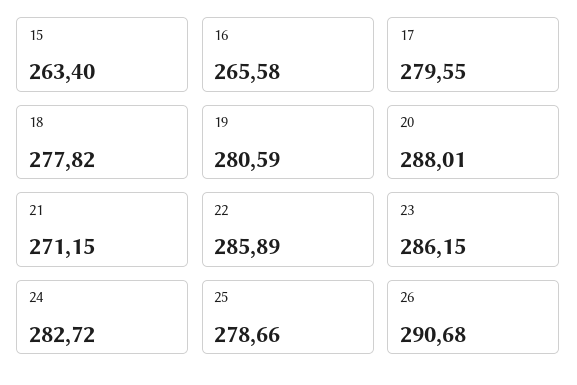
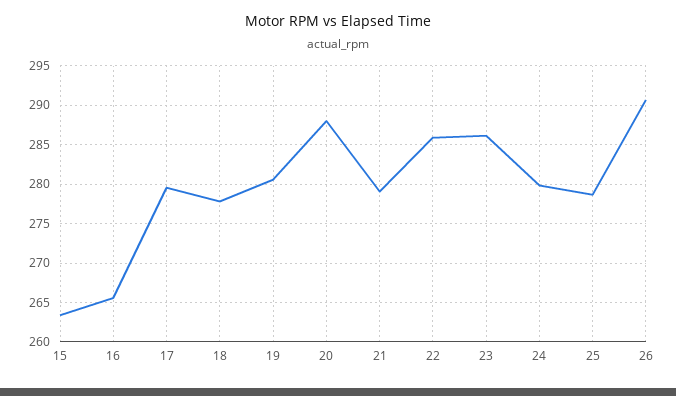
  {
    "15": 263.4,
    "16": 265.58,
    "17": 279.55,
    "18": 277.82,
    "19": 280.59,
    "20": 288.01,
-   "21": 271.15,
+   "21": 279,
    "22": 285.89,
    "23": 286.15,
-   "24": 282.72,
+   "24": 280,
    "25": 278.66,
    "26": 290.68
  }

